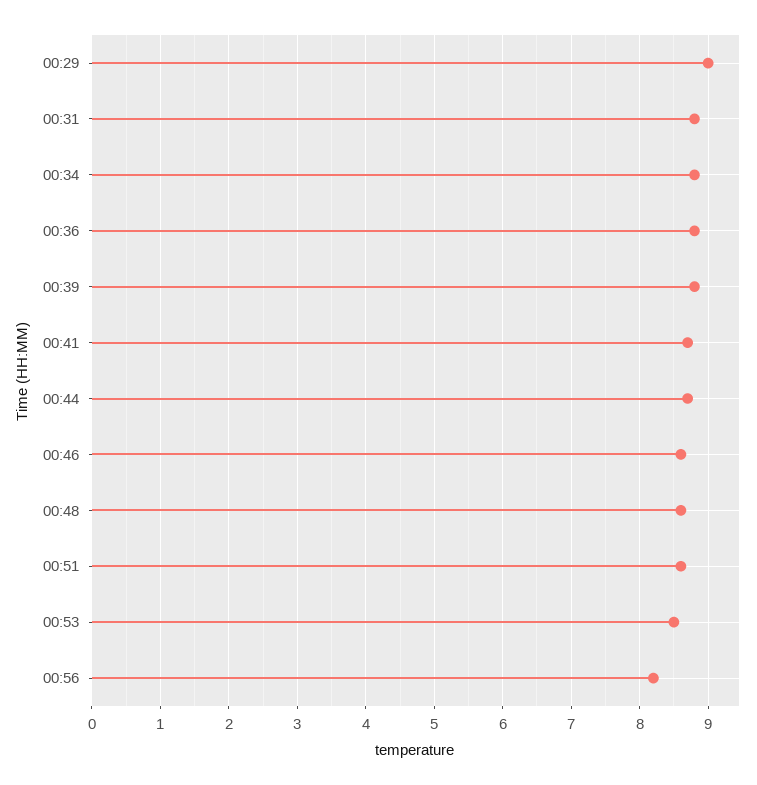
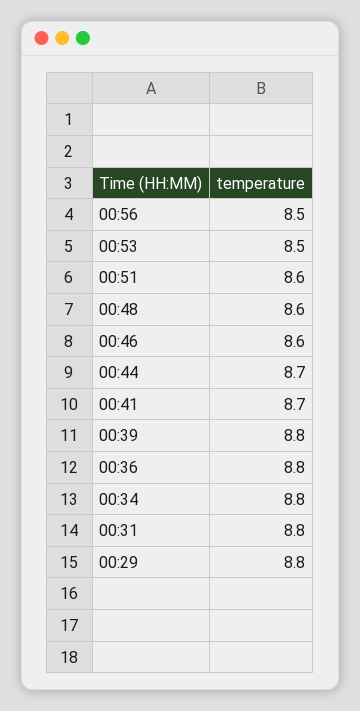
  {
-   "00:29": 9,
+   "00:29": 8.8,
    "00:31": 8.8,
    "00:34": 8.8,
    "00:36": 8.8,
    "00:39": 8.8,
    "00:41": 8.7,
    "00:44": 8.7,
    "00:46": 8.6,
    "00:48": 8.6,
    "00:51": 8.6,
    "00:53": 8.5,
-   "00:56": 8.2
+   "00:56": 8.5
  }

